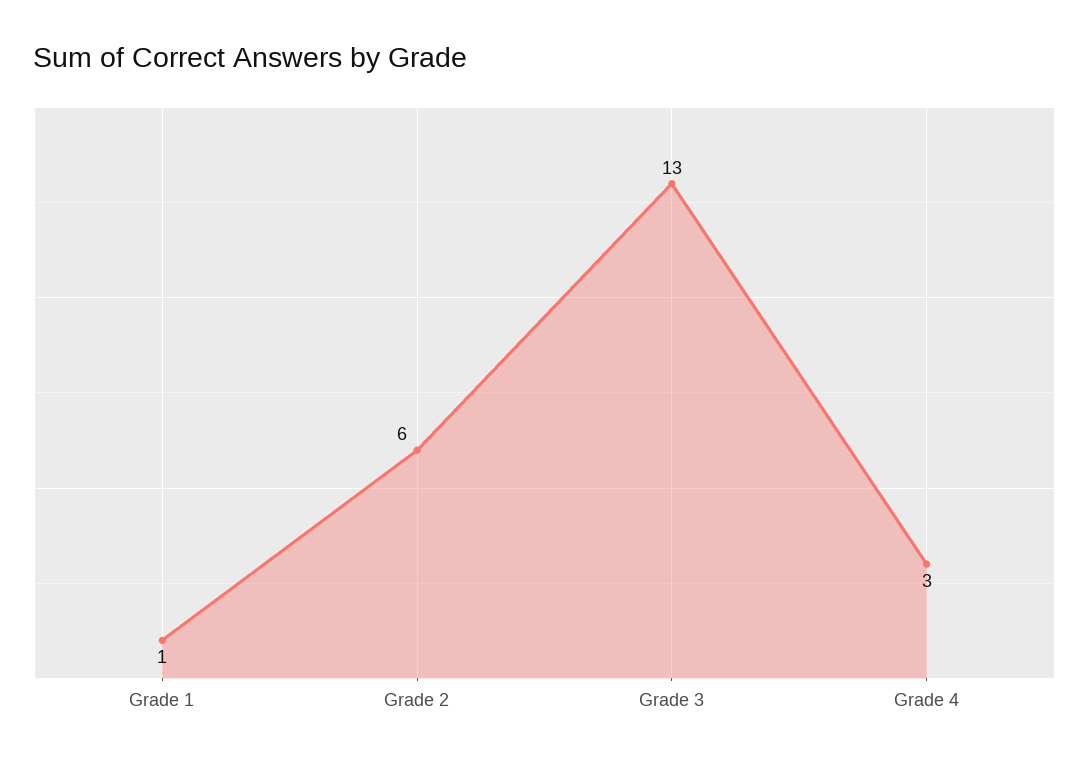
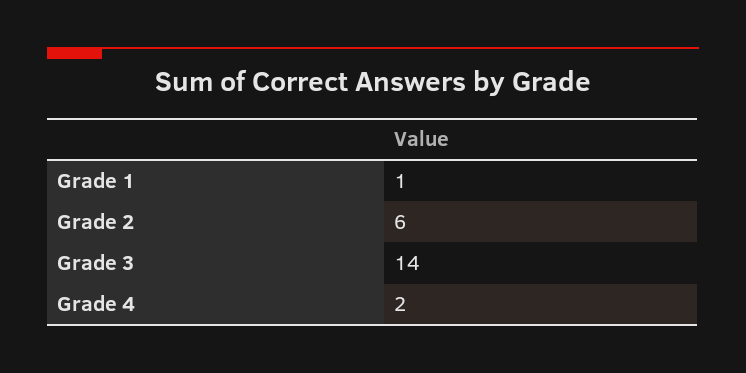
  {
    "Grade 1": 1,
    "Grade 2": 6,
-   "Grade 3": 13,
+   "Grade 3": 14,
-   "Grade 4": 3
+   "Grade 4": 2
  }

